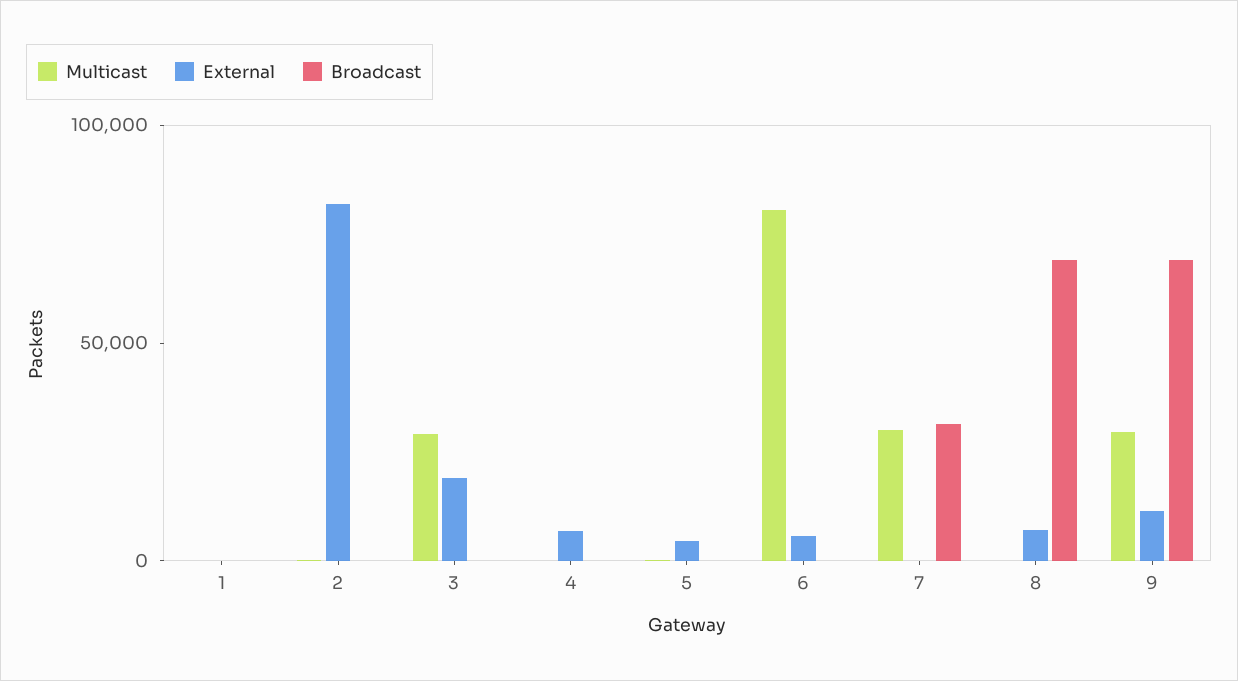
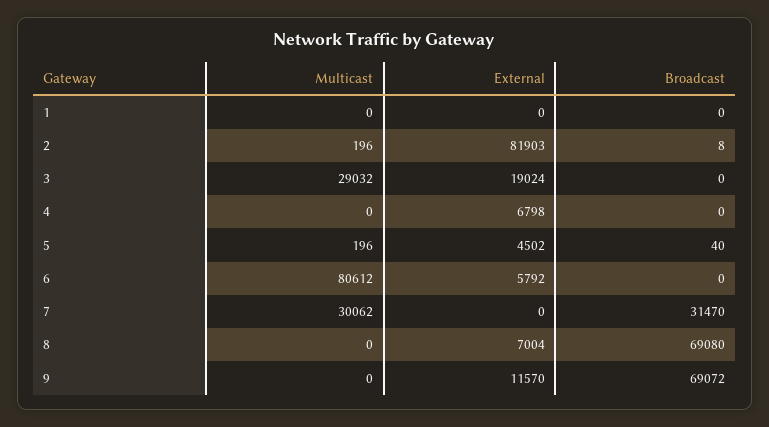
  {
    "Multicast": {
      "1": 0,
      "2": 196,
      "3": 29032,
      "4": 0,
      "5": 196,
      "6": 80612,
      "7": 30062,
      "8": 0,
-     "9": 30000
+     "9": 0
    },
    "External": {
      "1": 0,
      "2": 81903,
      "3": 19024,
      "4": 6798,
      "5": 4502,
      "6": 5792,
      "7": 0,
      "8": 7004,
      "9": 11570
    },
    "Broadcast": {
      "1": 0,
      "2": 8,
      "3": 0,
      "4": 0,
      "5": 40,
      "6": 0,
      "7": 31470,
      "8": 69080,
      "9": 69072
    }
  }

